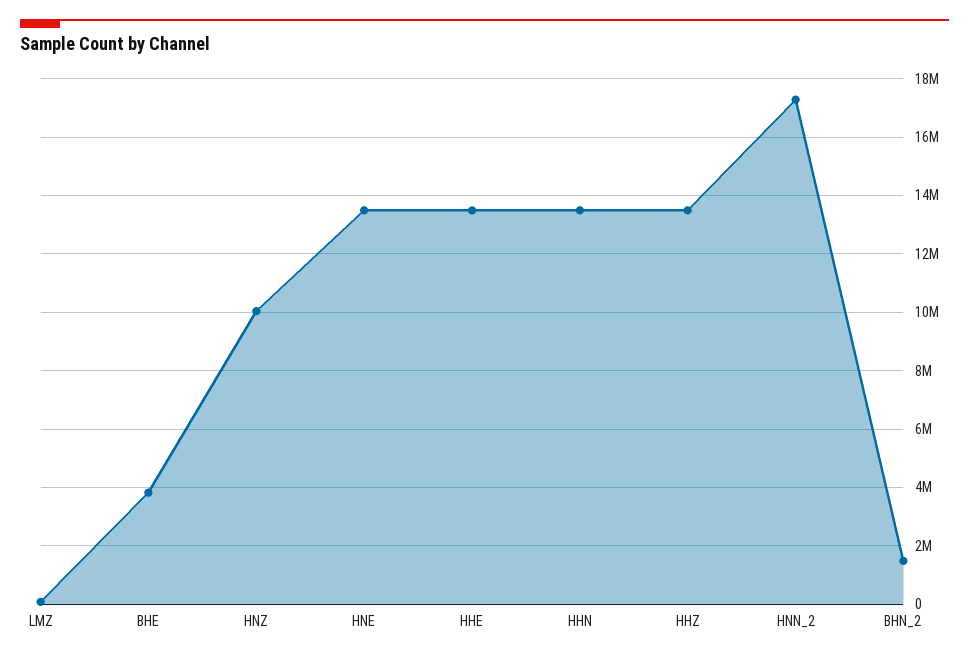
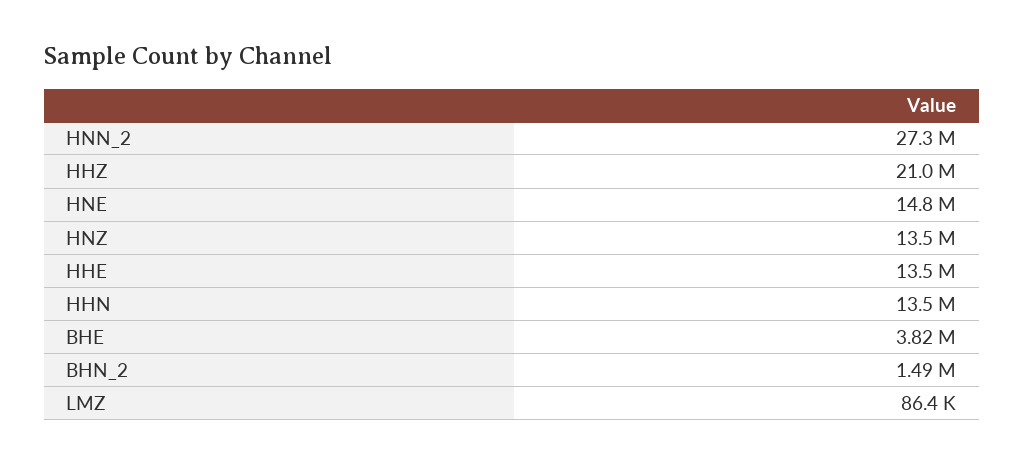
  {
    "LMZ": 86400,
    "BHE": 3820000,
-   "HNZ": 10000000,
+   "HNZ": 13500000,
-   "HNE": 13500000,
+   "HNE": 14800000,
    "HHE": 13500000,
    "HHN": 13500000,
-   "HHZ": 13500000,
+   "HHZ": 21000000,
-   "HNN_2": 17250000,
+   "HNN_2": 27300000,
    "BHN_2": 1490000
  }

